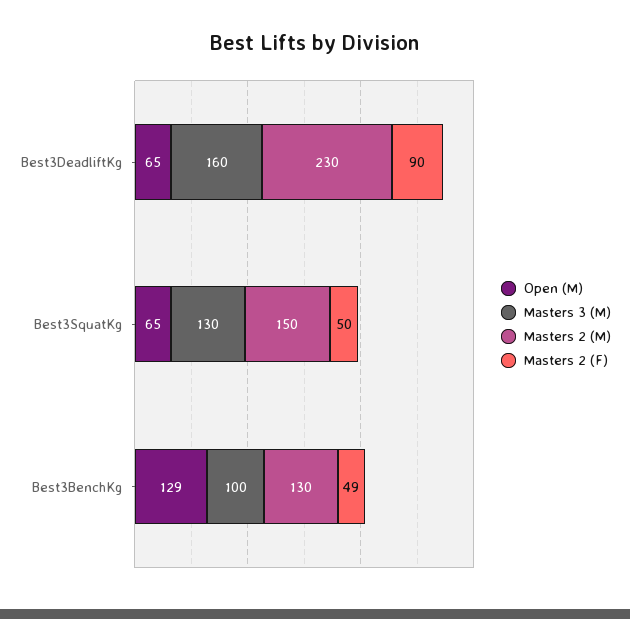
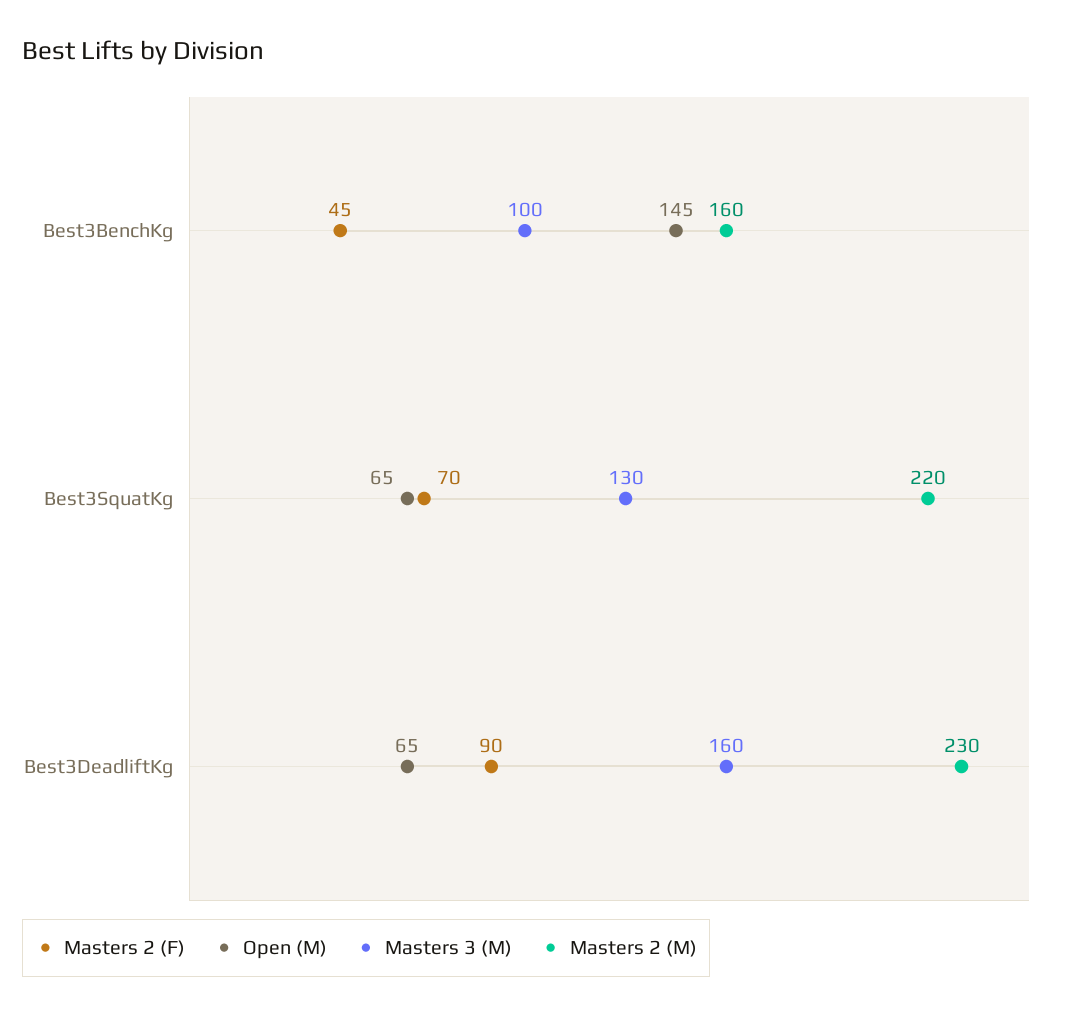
  {
    "Open (M)": {
      "Best3DeadliftKg": 65,
      "Best3SquatKg": 65,
-     "Best3BenchKg": 129
+     "Best3BenchKg": 145
    },
    "Masters 3 (M)": {
      "Best3DeadliftKg": 160,
      "Best3SquatKg": 130,
      "Best3BenchKg": 100
    },
    "Masters 2 (M)": {
      "Best3DeadliftKg": 230,
-     "Best3SquatKg": 150,
+     "Best3SquatKg": 220,
-     "Best3BenchKg": 130
+     "Best3BenchKg": 160
    },
    "Masters 2 (F)": {
      "Best3DeadliftKg": 90,
-     "Best3SquatKg": 50,
+     "Best3SquatKg": 70,
-     "Best3BenchKg": 49
+     "Best3BenchKg": 45
    }
  }

